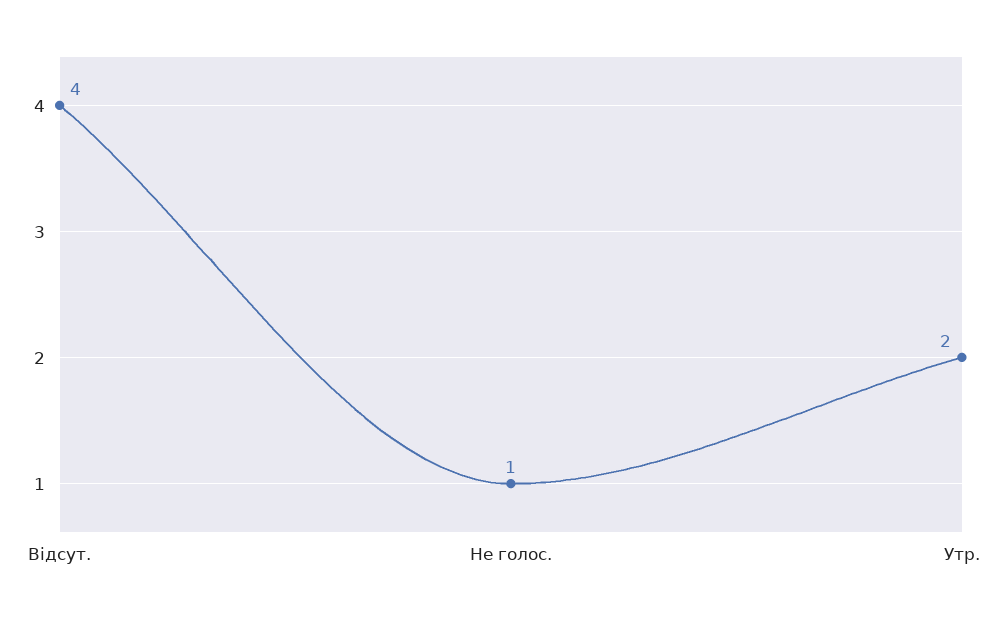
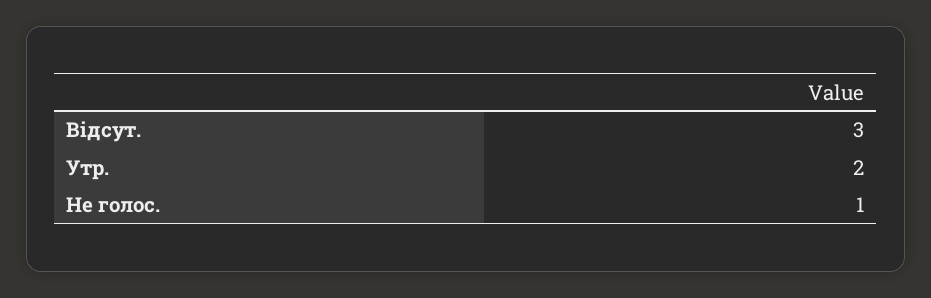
  {
-   "Відсут.": 4,
+   "Відсут.": 3,
    "Не голос.": 1,
    "Утр.": 2
  }

